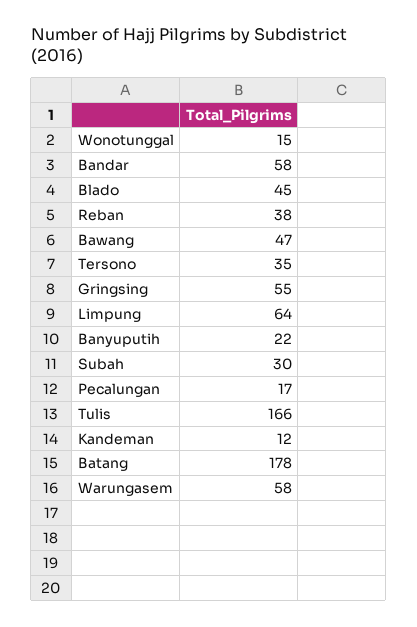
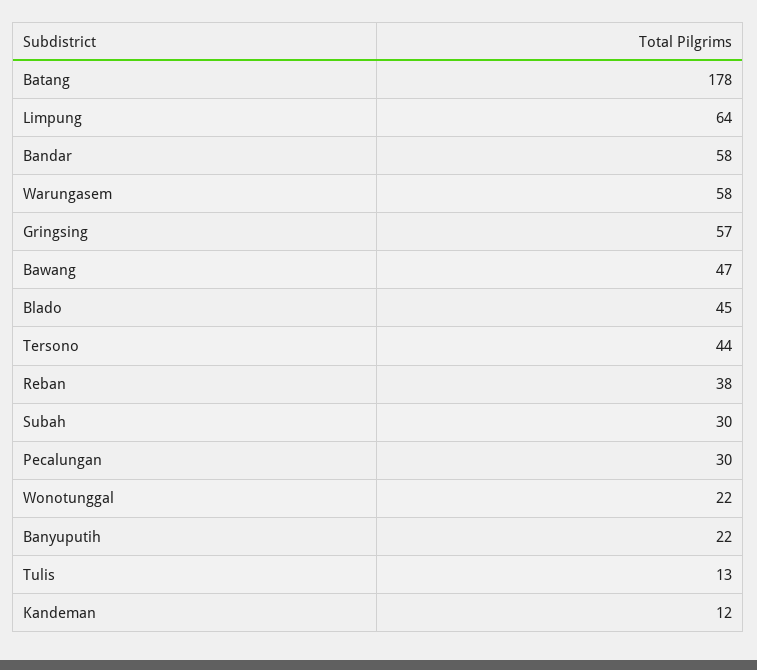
  {
-   "Wonotunggal": 15,
+   "Wonotunggal": 22,
    "Bandar": 58,
    "Blado": 45,
    "Reban": 38,
    "Bawang": 47,
-   "Tersono": 35,
+   "Tersono": 44,
-   "Gringsing": 55,
+   "Gringsing": 57,
    "Limpung": 64,
    "Banyuputih": 22,
    "Subah": 30,
-   "Pecalungan": 17,
+   "Pecalungan": 30,
-   "Tulis": 166,
+   "Tulis": 13,
    "Kandeman": 12,
    "Batang": 178,
    "Warungasem": 58
  }

